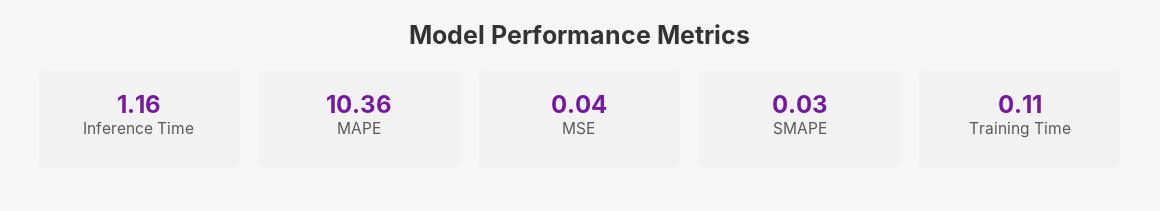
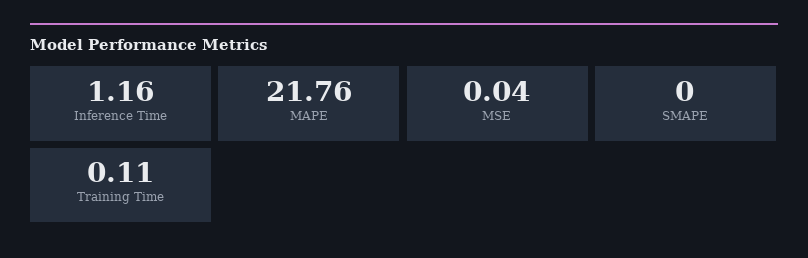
  {
    "Inference Time": 1.16,
-   "MAPE": 10.36,
+   "MAPE": 21.76,
    "MSE": 0.04,
-   "SMAPE": 0.03,
+   "SMAPE": 0,
    "Training Time": 0.11
  }

